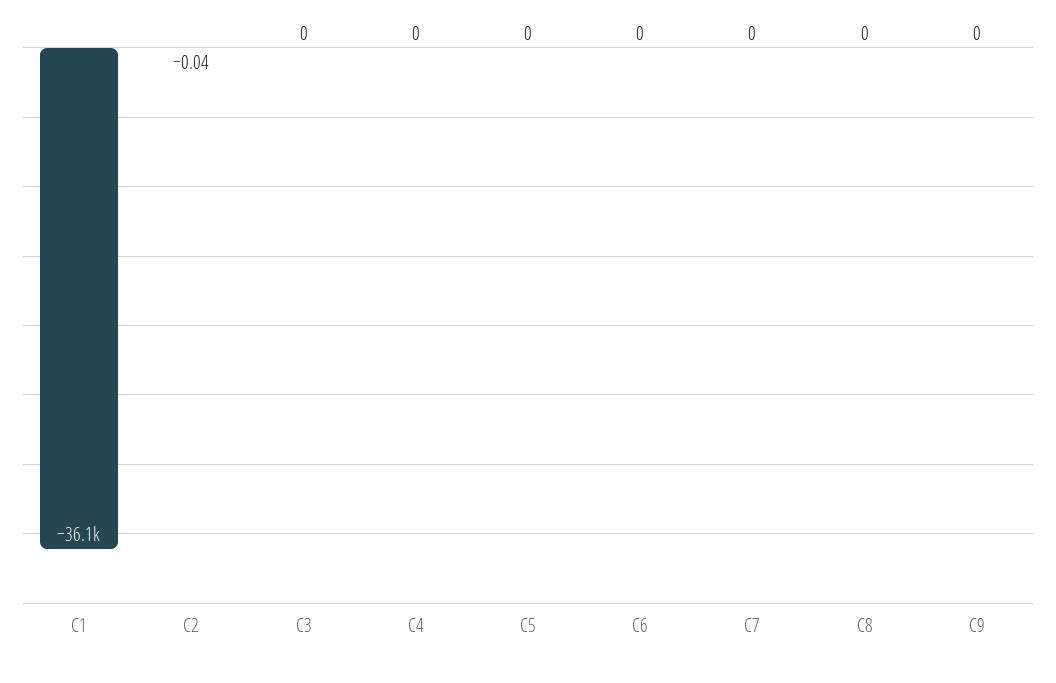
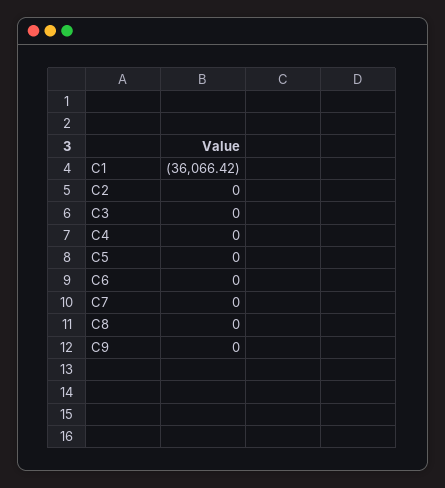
  {
-   "C1": -36100,
+   "C1": -36066.42,
-   "C2": -0.04,
+   "C2": 0,
    "C3": 0,
    "C4": 0,
    "C5": 0,
    "C6": 0,
    "C7": 0,
    "C8": 0,
    "C9": 0
  }

